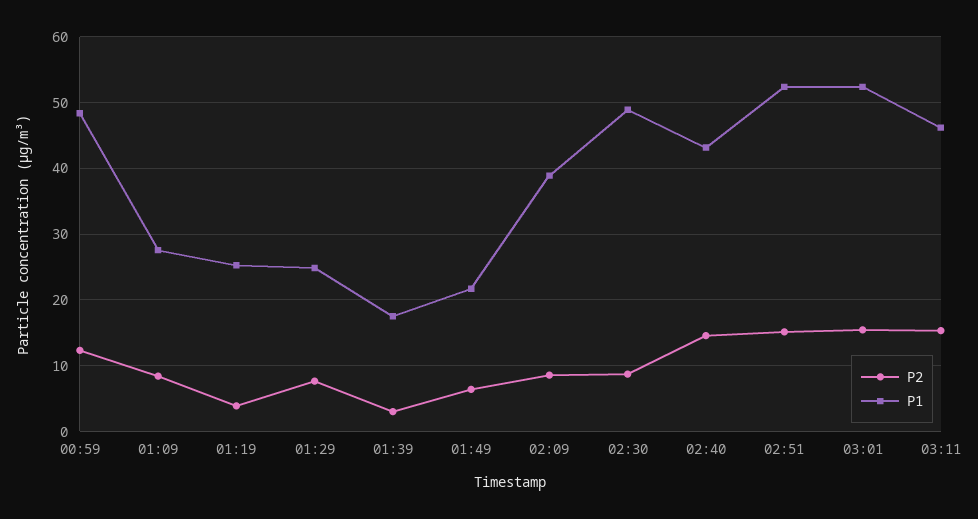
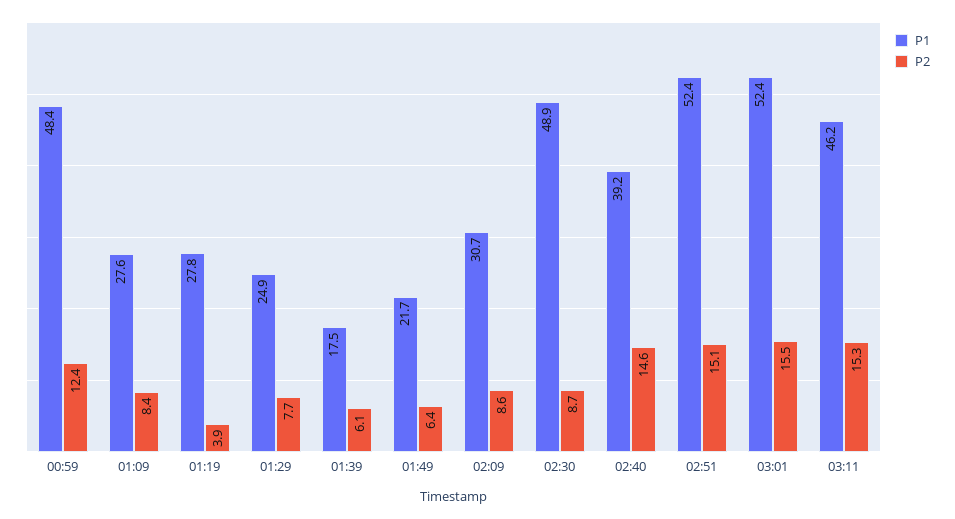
  {
    "P2": {
      "00:59": 12.4,
      "01:09": 8.4,
      "01:19": 3.9,
      "01:29": 7.7,
-     "01:39": 3,
+     "01:39": 6.1,
      "01:49": 6.4,
      "02:09": 8.6,
      "02:30": 8.7,
      "02:40": 14.6,
      "02:51": 15.1,
      "03:01": 15.5,
      "03:11": 15.3
    },
    "P1": {
      "00:59": 48.4,
      "01:09": 27.6,
-     "01:19": 25,
+     "01:19": 27.8,
      "01:29": 24.9,
      "01:39": 17.5,
      "01:49": 21.7,
-     "02:09": 39,
+     "02:09": 30.7,
      "02:30": 48.9,
-     "02:40": 43,
+     "02:40": 39.2,
      "02:51": 52.4,
      "03:01": 52.4,
      "03:11": 46.2
    }
  }

